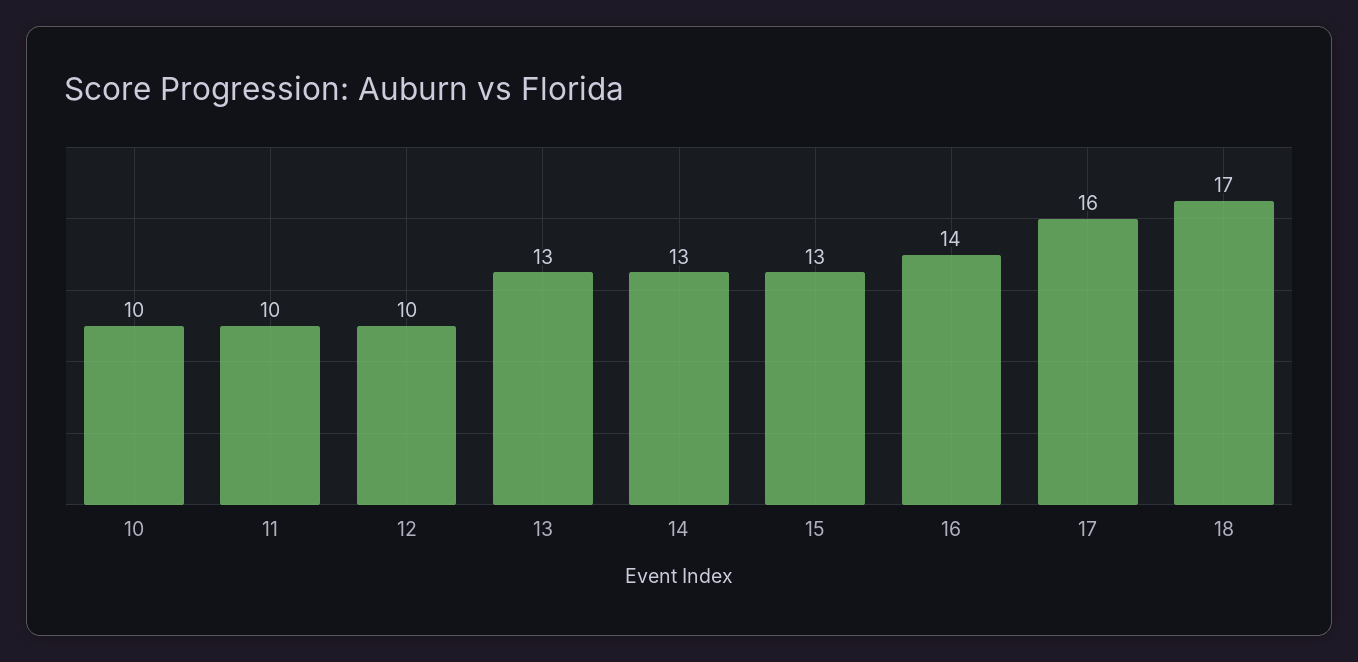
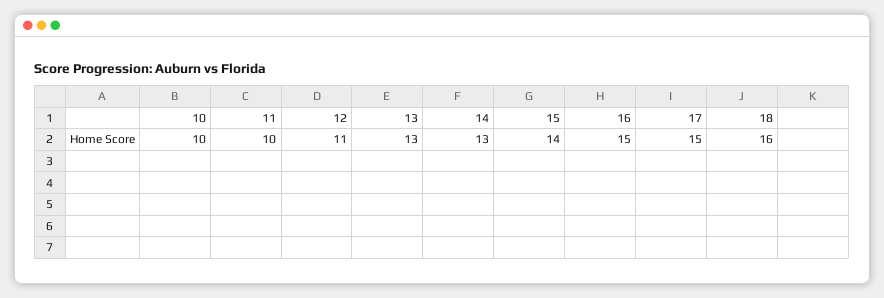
  {
    "10": 10,
    "11": 10,
-   "12": 10,
+   "12": 11,
    "13": 13,
    "14": 13,
-   "15": 13,
+   "15": 14,
-   "16": 14,
+   "16": 15,
-   "17": 16,
+   "17": 15,
-   "18": 17
+   "18": 16
  }

